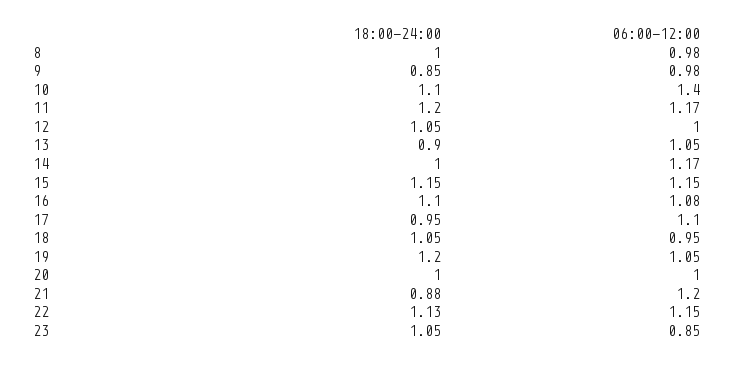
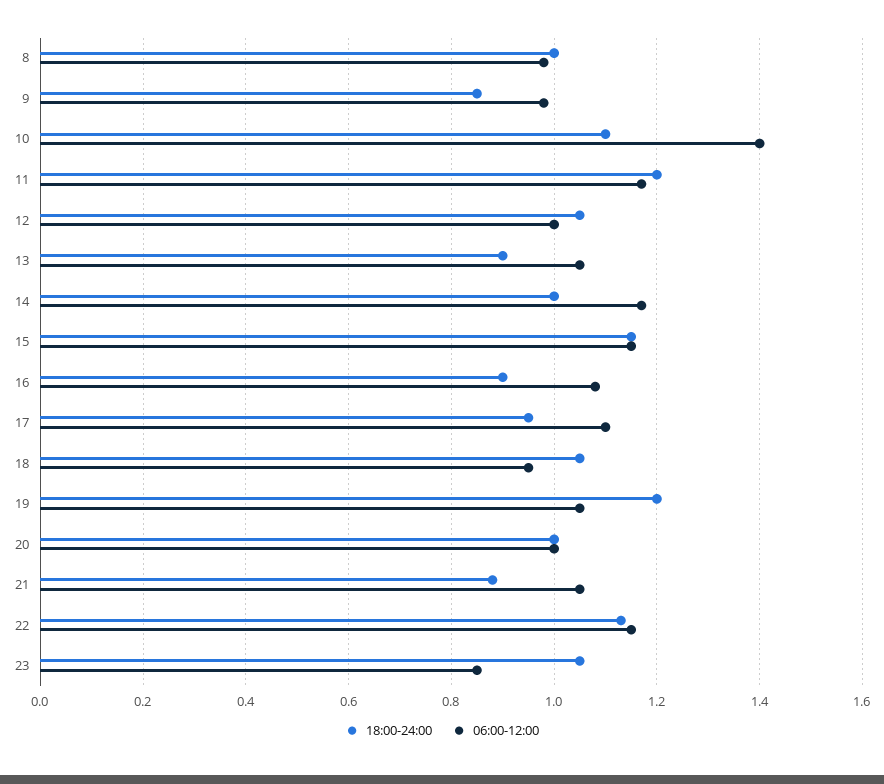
  {
    "18:00-24:00": {
      "8": 1,
      "9": 0.85,
      "10": 1.1,
      "11": 1.2,
      "12": 1.05,
      "13": 0.9,
      "14": 1,
      "15": 1.15,
-     "16": 1.1,
+     "16": 0.9,
      "17": 0.95,
      "18": 1.05,
      "19": 1.2,
      "20": 1,
      "21": 0.88,
      "22": 1.13,
      "23": 1.05
    },
    "06:00-12:00": {
      "8": 0.98,
      "9": 0.98,
      "10": 1.4,
      "11": 1.17,
      "12": 1,
      "13": 1.05,
      "14": 1.17,
      "15": 1.15,
      "16": 1.08,
      "17": 1.1,
      "18": 0.95,
      "19": 1.05,
      "20": 1,
-     "21": 1.2,
+     "21": 1.05,
      "22": 1.15,
      "23": 0.85
    }
  }

